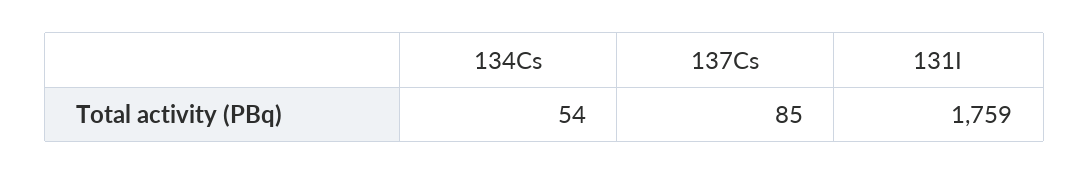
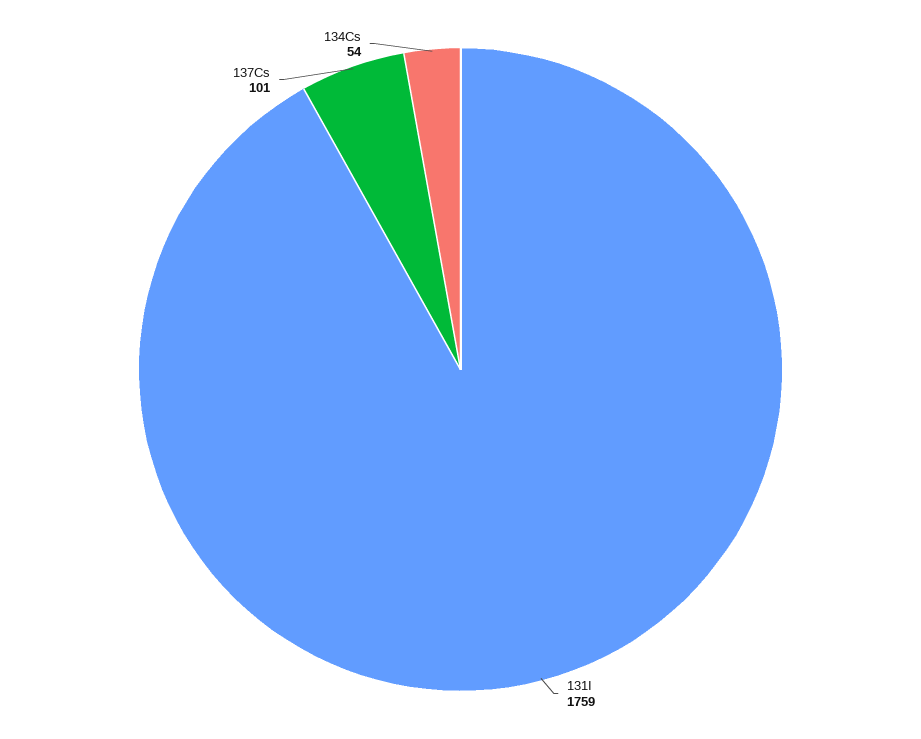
  {
    "134Cs": 54,
-   "137Cs": 85,
+   "137Cs": 101,
    "131I": 1759
  }

